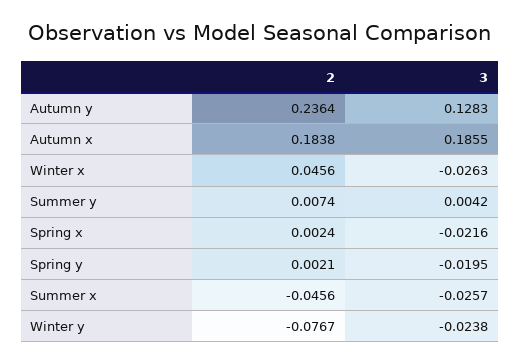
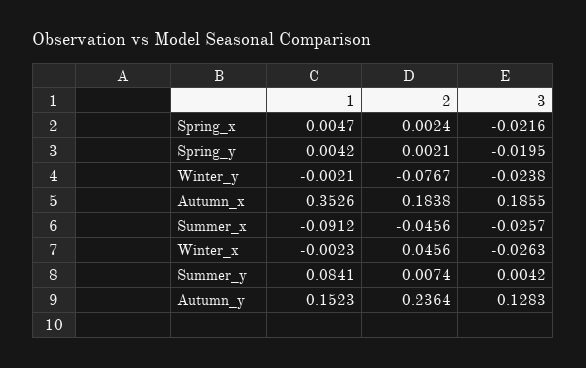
  {
    "2": {
      "Autumn y": 0.2364,
      "Autumn x": 0.1838,
      "Winter x": 0.0456,
      "Summer y": 0.0074,
      "Spring x": 0.0024,
      "Spring y": 0.0021,
      "Summer x": -0.0456,
      "Winter y": -0.0767
    },
    "3": {
      "Autumn y": 0.1283,
      "Autumn x": 0.1855,
      "Winter x": -0.0263,
      "Summer y": 0.0042,
      "Spring x": -0.0216,
      "Spring y": -0.0195,
      "Summer x": -0.0257,
      "Winter y": -0.0238
-   }
+   },
+   "1": {
+     "Spring x": 0.0047,
+     "Spring y": 0.0042,
+     "Winter y": -0.0021,
+     "Autumn x": 0.3526,
+     "Summer x": -0.0912,
+     "Winter x": -0.0023,
+     "Summer y": 0.0841,
+     "Autumn y": 0.1523
+   }
  }

